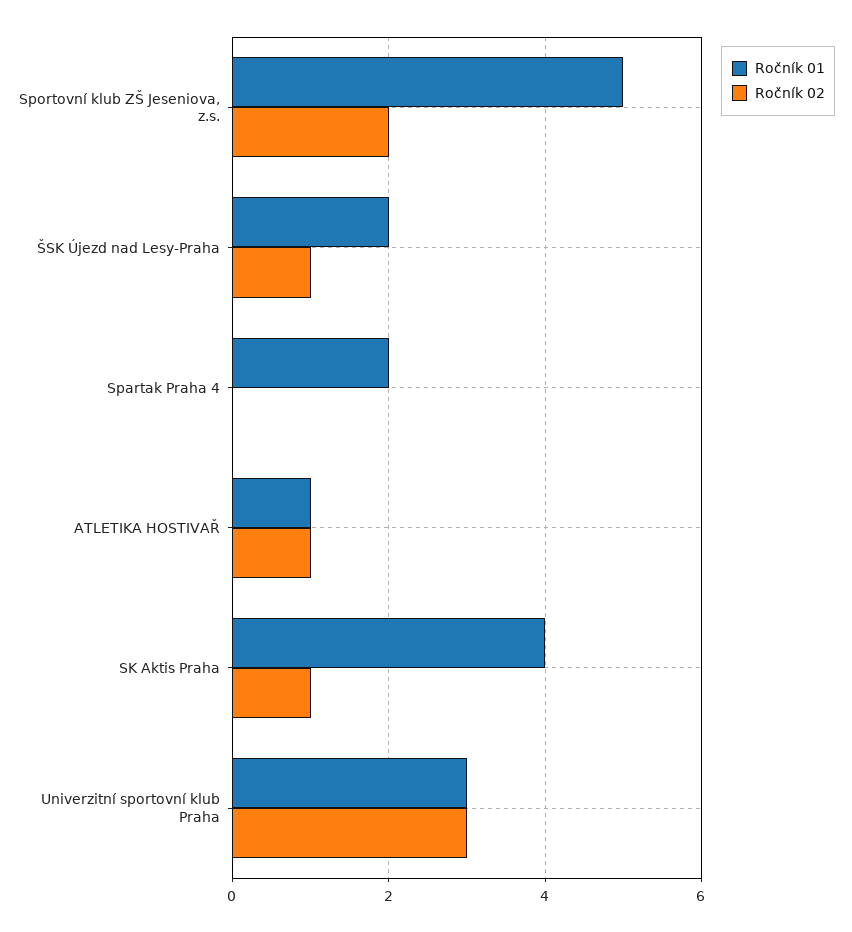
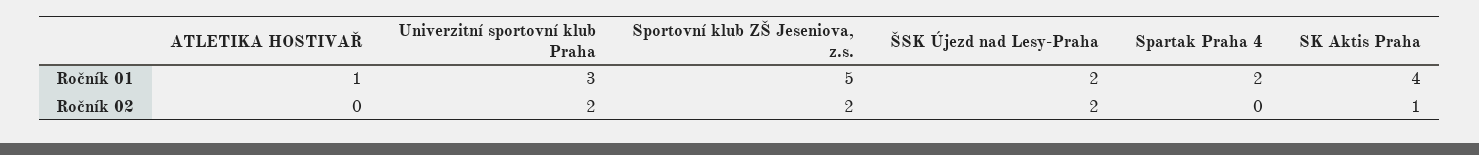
  {
    "Ročník 01": {
      "Sportovní klub ZŠ Jeseniova, z.s.": 5,
      "ŠSK Újezd nad Lesy-Praha": 2,
      "Spartak Praha 4": 2,
      "ATLETIKA HOSTIVAŘ": 1,
      "SK Aktis Praha": 4,
      "Univerzitní sportovní klub Praha": 3
    },
    "Ročník 02": {
      "Sportovní klub ZŠ Jeseniova, z.s.": 2,
-     "ŠSK Újezd nad Lesy-Praha": 1,
+     "ŠSK Újezd nad Lesy-Praha": 2,
      "Spartak Praha 4": 0,
-     "ATLETIKA HOSTIVAŘ": 1,
+     "ATLETIKA HOSTIVAŘ": 0,
      "SK Aktis Praha": 1,
-     "Univerzitní sportovní klub Praha": 3
+     "Univerzitní sportovní klub Praha": 2
    }
  }

